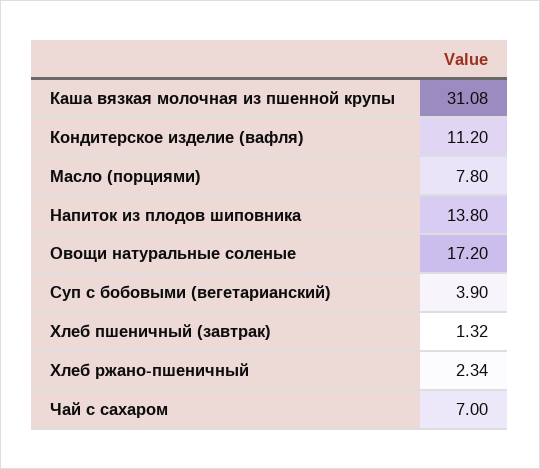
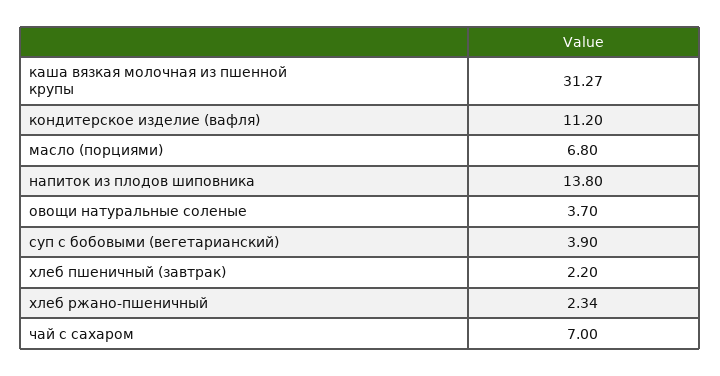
  {
-   "Каша вязкая молочная из пшенной крупы": 31.08,
+   "Каша вязкая молочная из пшенной крупы": 31.27,
    "Кондитерское изделие (вафля)": 11.2,
-   "Масло (порциями)": 7.8,
+   "Масло (порциями)": 6.8,
    "Напиток из плодов шиповника": 13.8,
-   "Овощи натуральные соленые": 17.2,
+   "Овощи натуральные соленые": 3.7,
    "Суп с бобовыми (вегетарианский)": 3.9,
-   "Хлеб пшеничный (завтрак)": 1.32,
+   "Хлеб пшеничный (завтрак)": 2.2,
    "Хлеб ржано-пшеничный": 2.34,
    "Чай с сахаром": 7
  }

